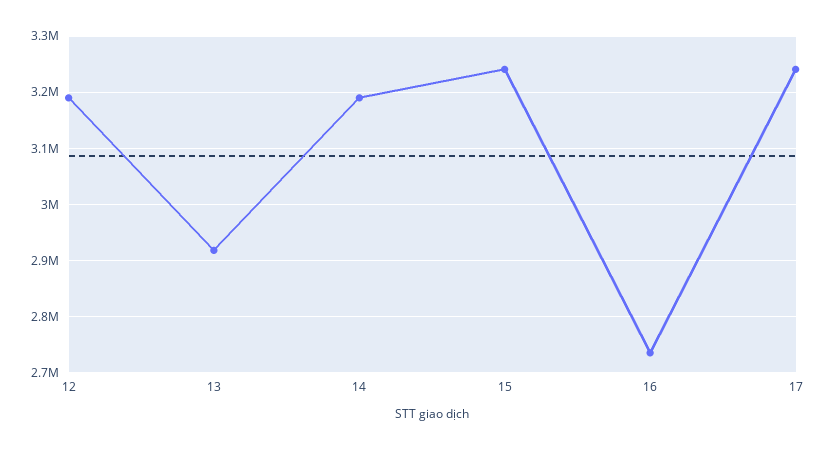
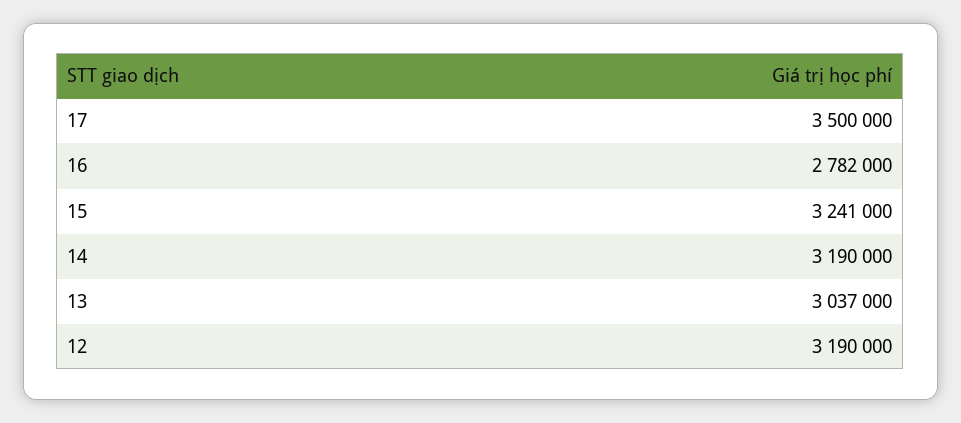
  {
    "12": 3190000,
-   "13": 2920000,
+   "13": 3037000,
    "14": 3190000,
    "15": 3241000,
-   "16": 2740000,
+   "16": 2782000,
-   "17": 3240000
+   "17": 3500000
  }

